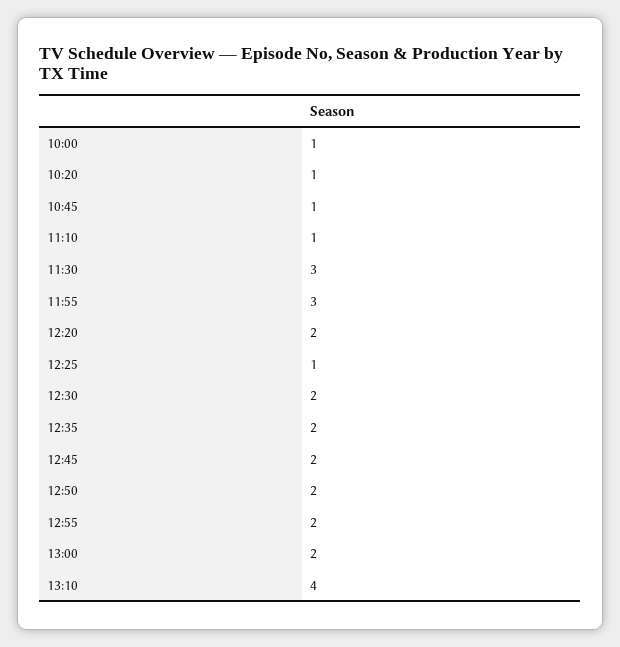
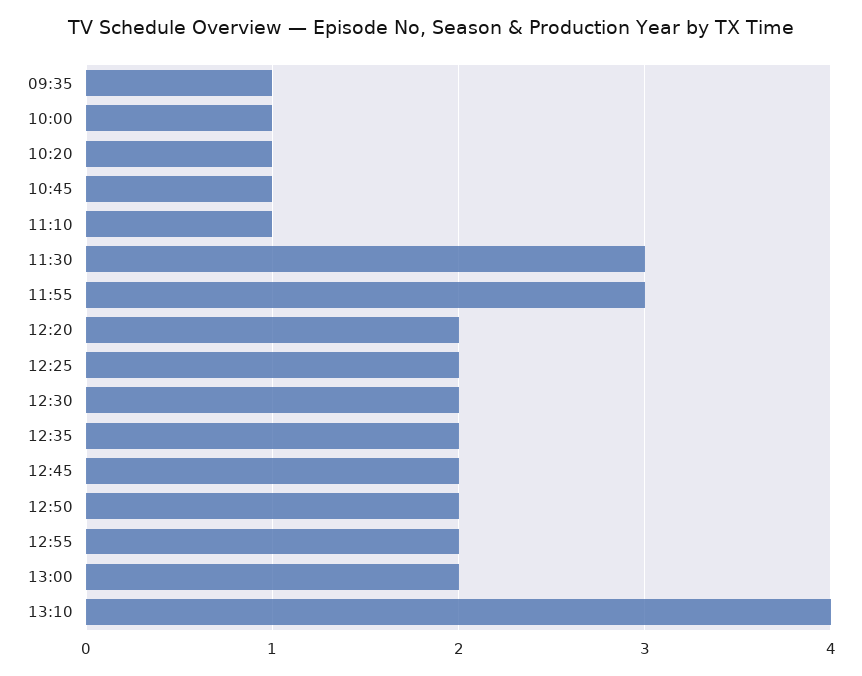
  {
    "10:00": 1,
    "10:20": 1,
    "10:45": 1,
    "11:10": 1,
    "11:30": 3,
    "11:55": 3,
    "12:20": 2,
-   "12:25": 1,
+   "12:25": 2,
    "12:30": 2,
    "12:35": 2,
    "12:45": 2,
    "12:50": 2,
    "12:55": 2,
    "13:00": 2,
-   "13:10": 4
+   "13:10": 4,
+   "09:35": 1
  }

